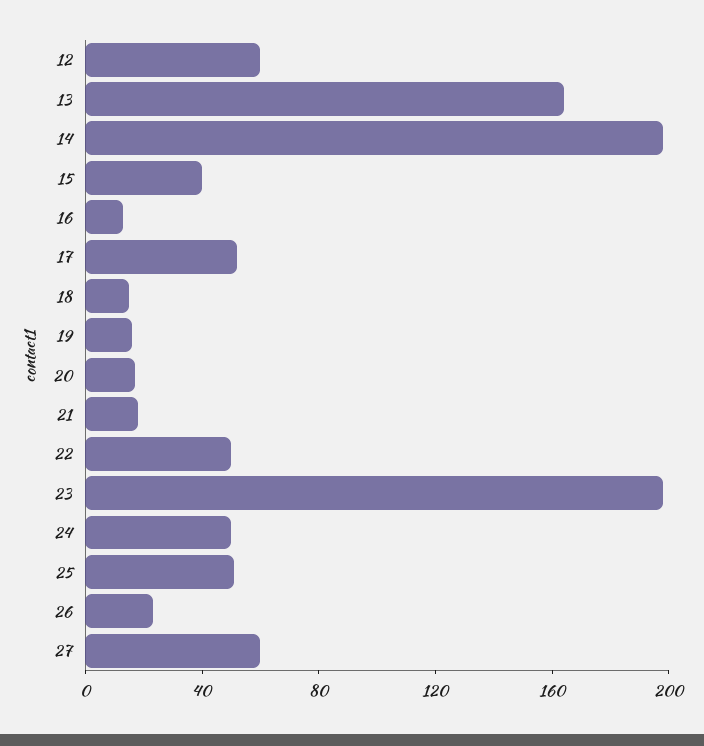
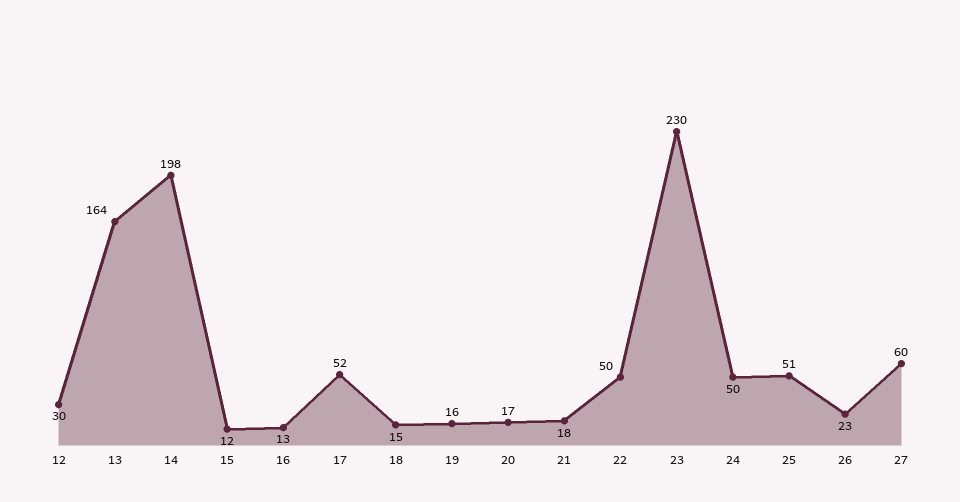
  {
-   "12": 60,
+   "12": 30,
    "13": 164,
    "14": 198,
-   "15": 40,
+   "15": 12,
    "16": 13,
    "17": 52,
    "18": 15,
    "19": 16,
    "20": 17,
    "21": 18,
    "22": 50,
-   "23": 200,
+   "23": 230,
    "24": 50,
    "25": 51,
    "26": 23,
    "27": 60
  }

